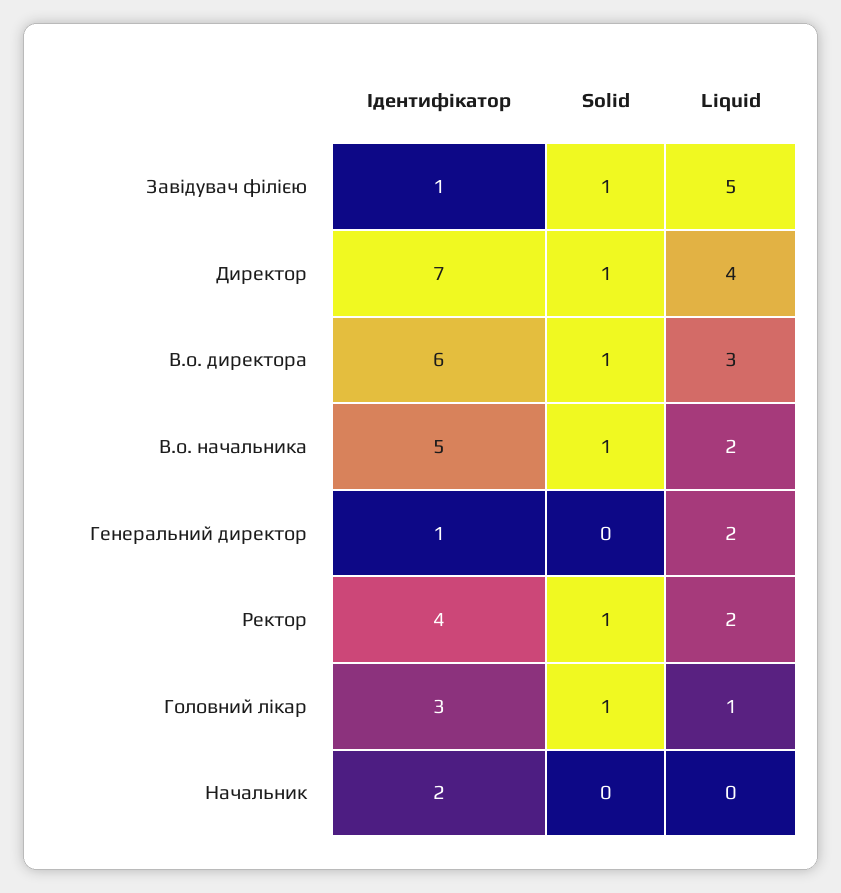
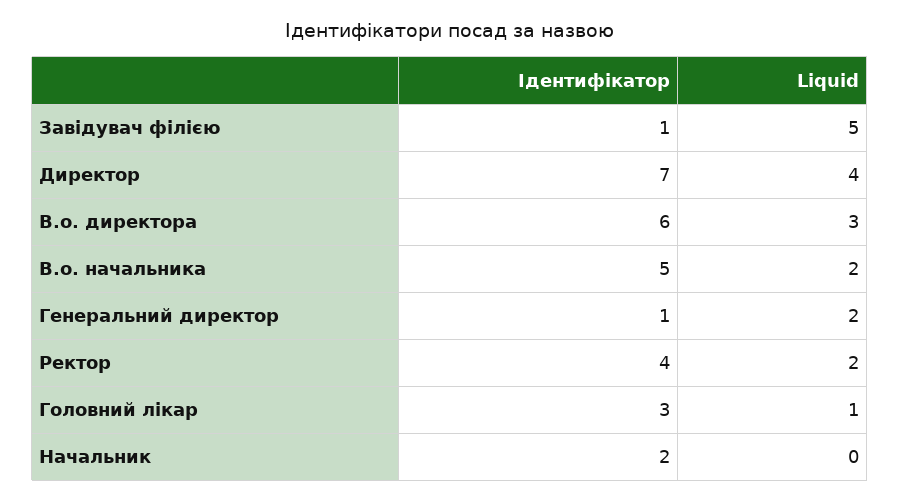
  {
    "Ідентифікатор": {
      "Завідувач філією": 1,
      "Директор": 7,
      "В.о. директора": 6,
      "В.о. начальника": 5,
      "Генеральний директор": 1,
      "Ректор": 4,
      "Головний лікар": 3,
      "Начальник": 2
    },
-   "Solid": {
-     "Завідувач філією": 1,
-     "Директор": 1,
-     "В.о. директора": 1,
-     "В.о. начальника": 1,
-     "Генеральний директор": 0,
-     "Ректор": 1,
-     "Головний лікар": 1,
-     "Начальник": 0
-   },
    "Liquid": {
      "Завідувач філією": 5,
      "Директор": 4,
      "В.о. директора": 3,
      "В.о. начальника": 2,
      "Генеральний директор": 2,
      "Ректор": 2,
      "Головний лікар": 1,
      "Начальник": 0
    }
  }

